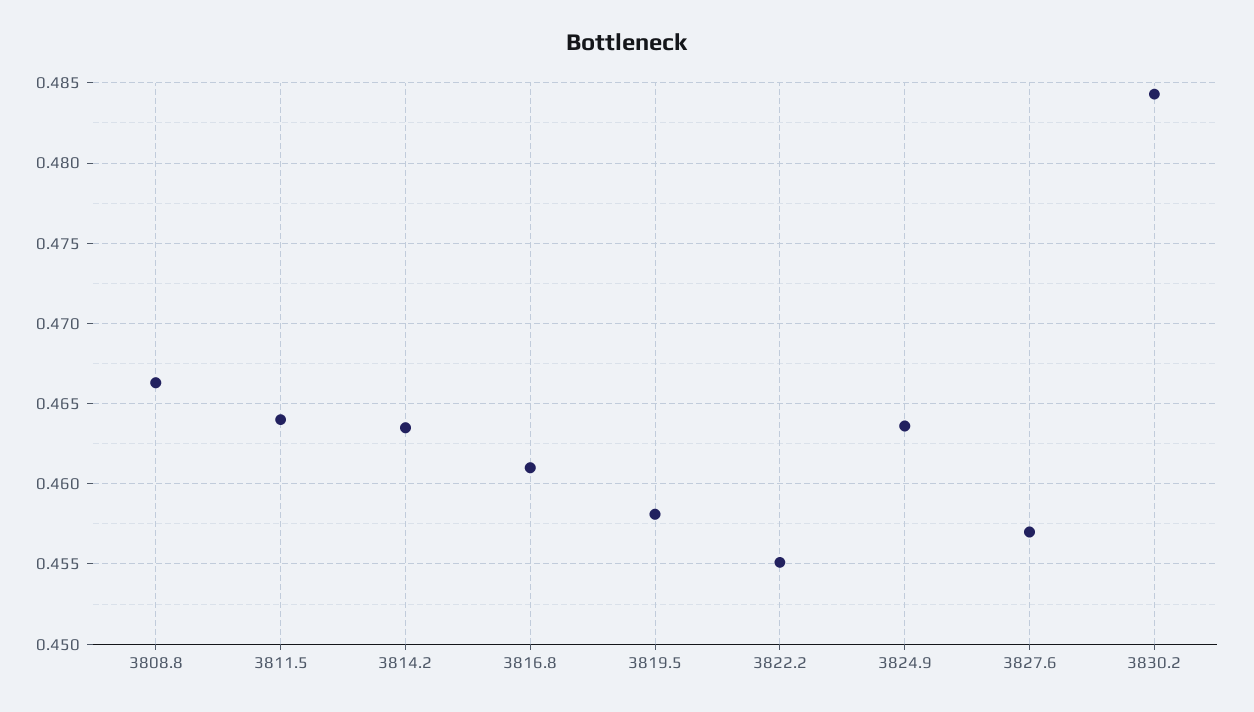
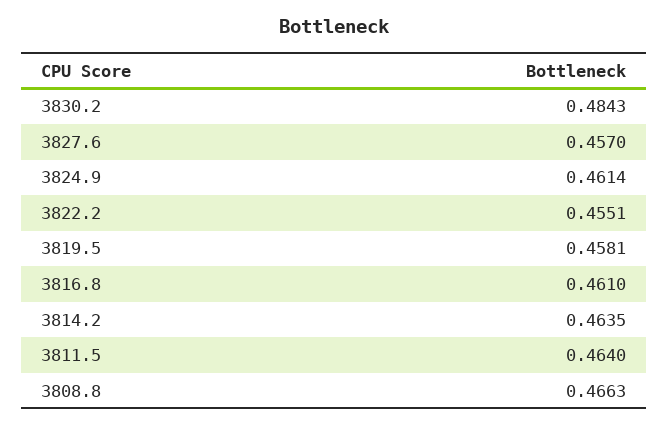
  {
    "3808.8": 0.4663,
    "3811.5": 0.464,
    "3814.2": 0.4635,
    "3816.8": 0.461,
    "3819.5": 0.4581,
    "3822.2": 0.4551,
-   "3824.9": 0.4635,
+   "3824.9": 0.4614,
    "3827.6": 0.457,
    "3830.2": 0.4843
  }

